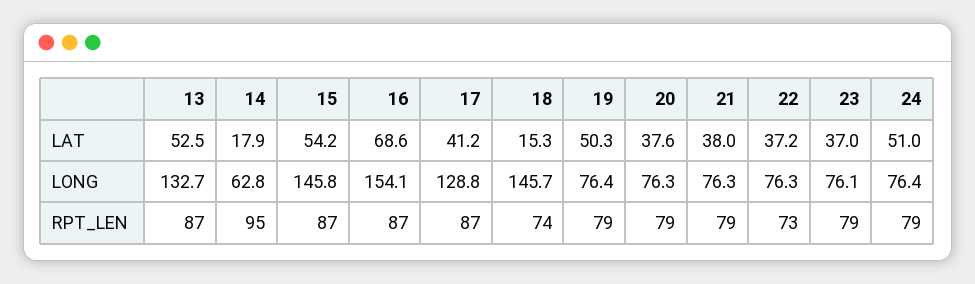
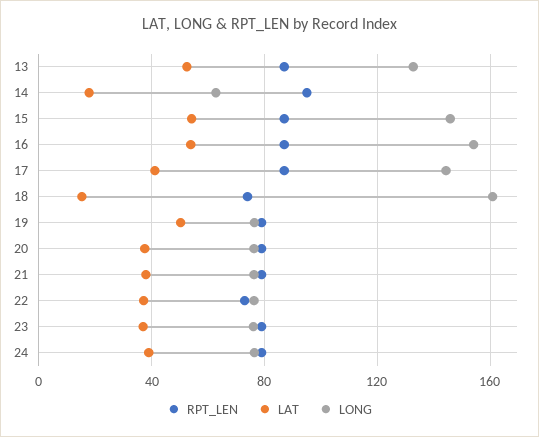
  {
    "LAT": {
      "13": 52.5,
      "14": 17.9,
      "15": 54.2,
-     "16": 68.6,
+     "16": 55,
      "17": 41.2,
      "18": 15.3,
      "19": 50.3,
      "20": 37.6,
      "21": 38,
      "22": 37.2,
      "23": 37,
-     "24": 51
+     "24": 40
    },
    "LONG": {
      "13": 132.7,
      "14": 62.8,
      "15": 145.8,
      "16": 154.1,
-     "17": 128.8,
+     "17": 145,
-     "18": 145.7,
+     "18": 160,
      "19": 76.4,
      "20": 76.3,
      "21": 76.3,
      "22": 76.3,
      "23": 76.1,
      "24": 76.4
    },
    "RPT_LEN": {
      "13": 87,
      "14": 95,
      "15": 87,
      "16": 87,
      "17": 87,
      "18": 74,
      "19": 79,
      "20": 79,
      "21": 79,
      "22": 73,
      "23": 79,
      "24": 79
    }
  }

